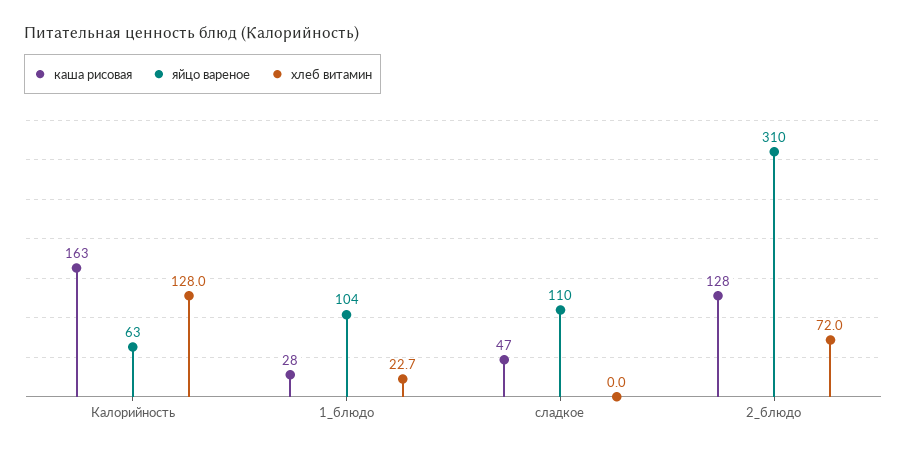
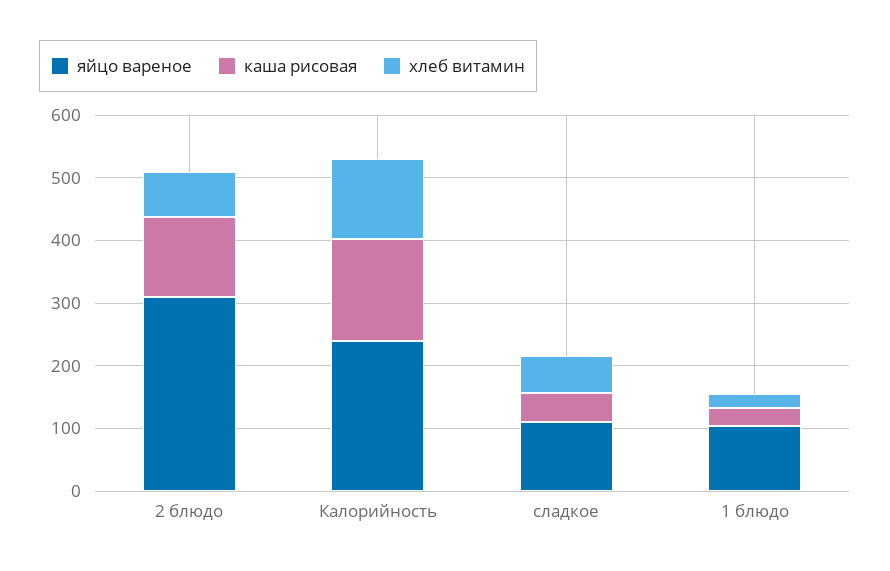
  {
    "каша рисовая": {
      "Калорийность": 163,
      "1_блюдо": 28,
      "сладкое": 47,
      "2_блюдо": 128
    },
    "яйцо вареное": {
-     "Калорийность": 63,
+     "Калорийность": 240,
      "1_блюдо": 104,
      "сладкое": 110,
      "2_блюдо": 310
    },
    "хлеб витамин": {
      "Калорийность": 128,
      "1_блюдо": 22.7,
-     "сладкое": 0,
+     "сладкое": 60,
      "2_блюдо": 72
    }
  }

